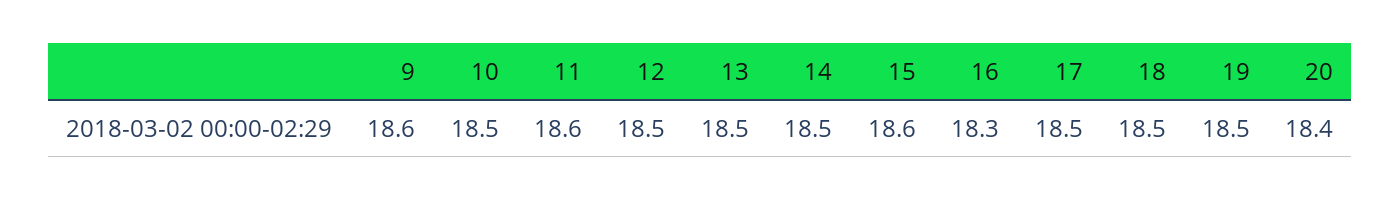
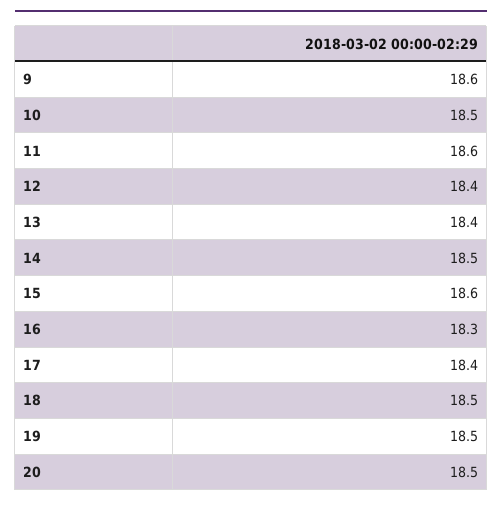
  {
    "9": 18.6,
    "10": 18.5,
    "11": 18.6,
-   "12": 18.5,
+   "12": 18.4,
-   "13": 18.5,
+   "13": 18.4,
    "14": 18.5,
    "15": 18.6,
    "16": 18.3,
-   "17": 18.5,
+   "17": 18.4,
    "18": 18.5,
    "19": 18.5,
-   "20": 18.4
+   "20": 18.5
  }

